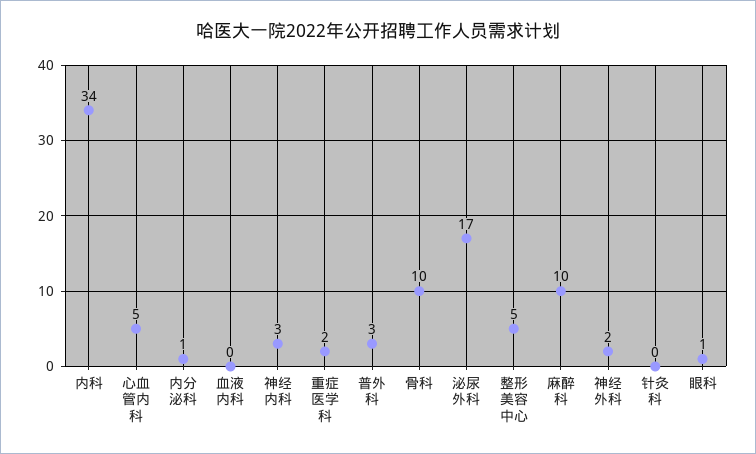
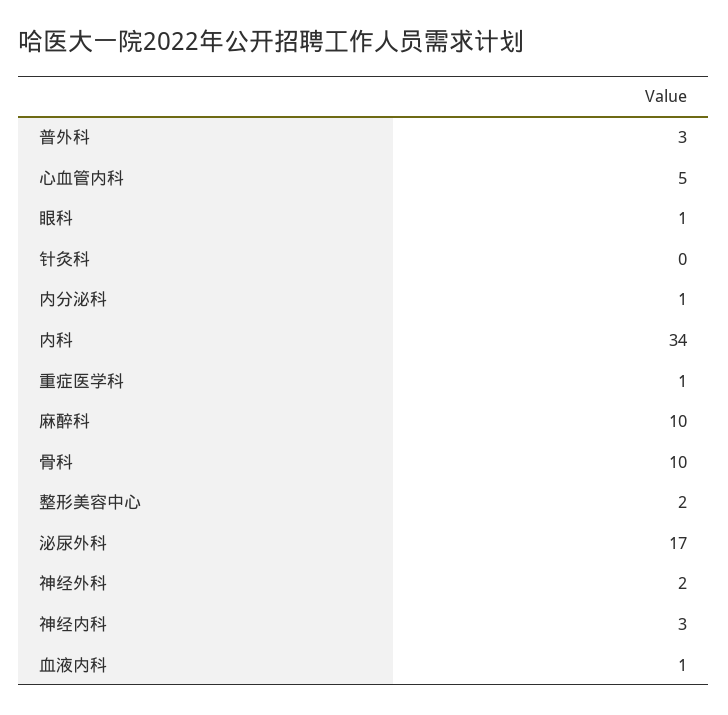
  {
    "内科": 34,
    "心血管内科": 5,
    "内分泌科": 1,
-   "血液内科": 0,
+   "血液内科": 1,
    "神经内科": 3,
-   "重症医学科": 2,
+   "重症医学科": 1,
    "普外科": 3,
    "骨科": 10,
    "泌尿外科": 17,
-   "整形美容中心": 5,
+   "整形美容中心": 2,
    "麻醉科": 10,
    "神经外科": 2,
    "针灸科": 0,
    "眼科": 1
  }

